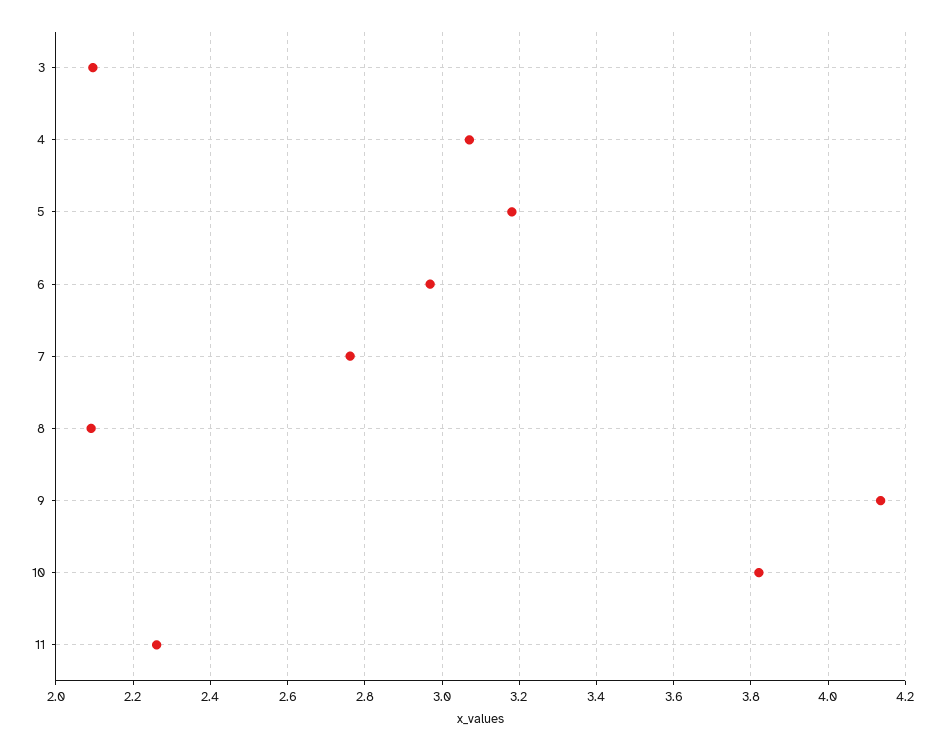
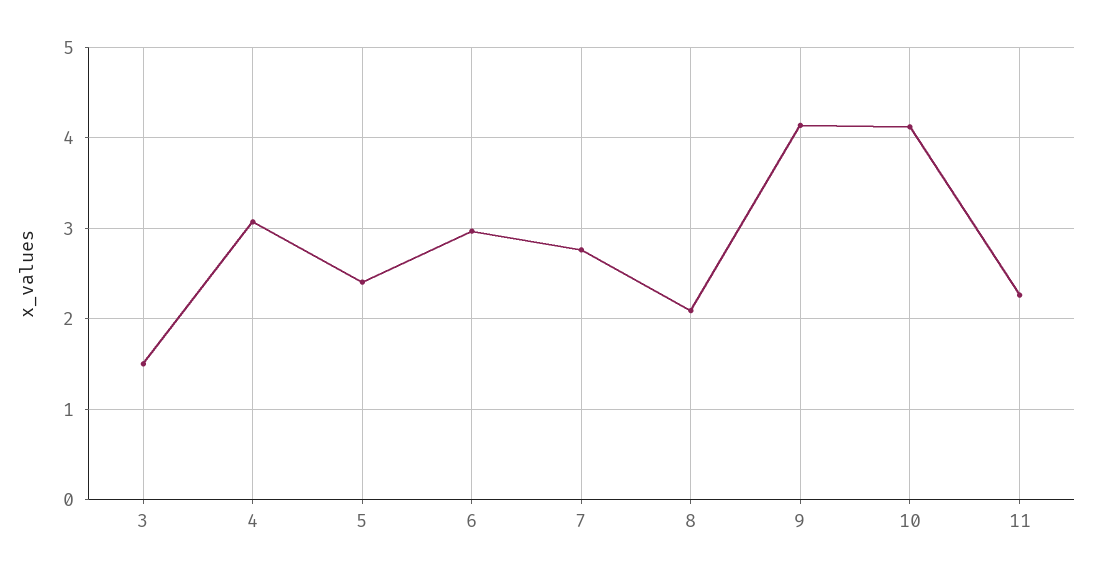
  {
-   "3": 2.1,
+   "3": 1.5,
    "4": 3.08,
-   "5": 3.18,
+   "5": 2.4,
    "6": 2.96,
    "7": 2.76,
    "8": 2.1,
    "9": 4.14,
-   "10": 3.82,
+   "10": 4.1,
    "11": 2.26
  }

